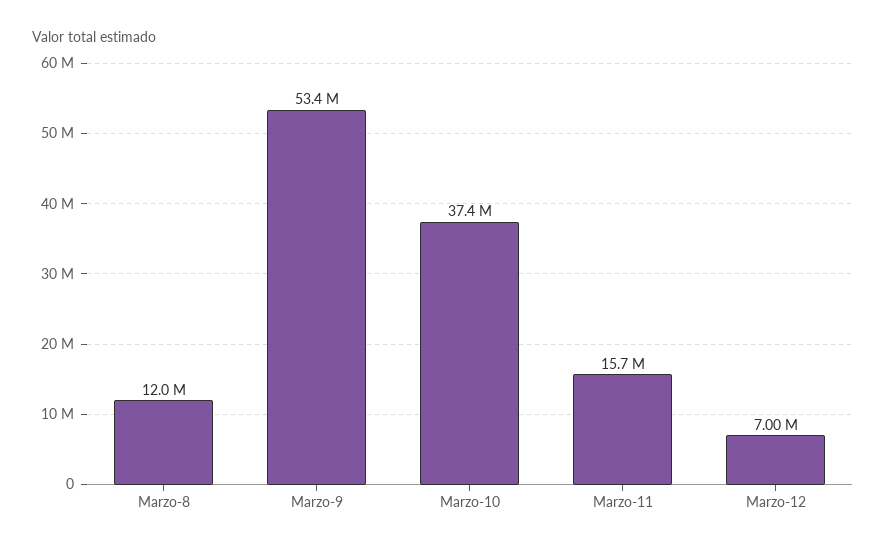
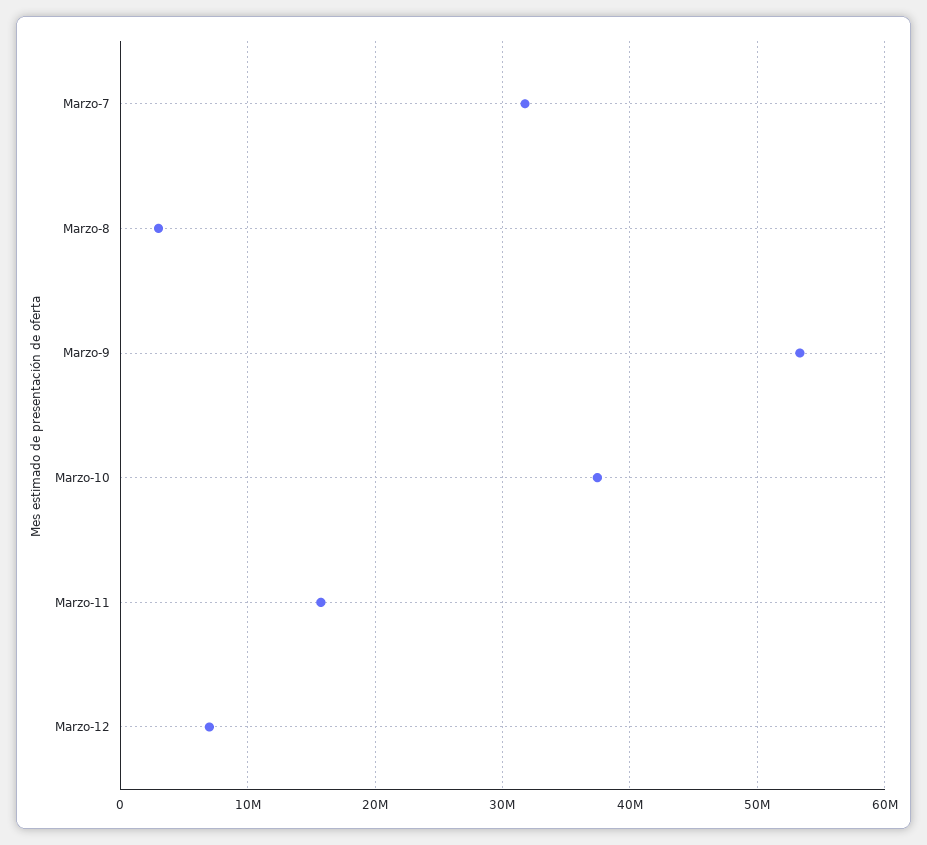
  {
-   "Marzo-8": 12000000,
+   "Marzo-8": 3000000,
    "Marzo-9": 53400000,
    "Marzo-10": 37400000,
    "Marzo-11": 15700000,
-   "Marzo-12": 7000000
+   "Marzo-12": 7000000,
+   "Marzo-7": 32000000
  }

